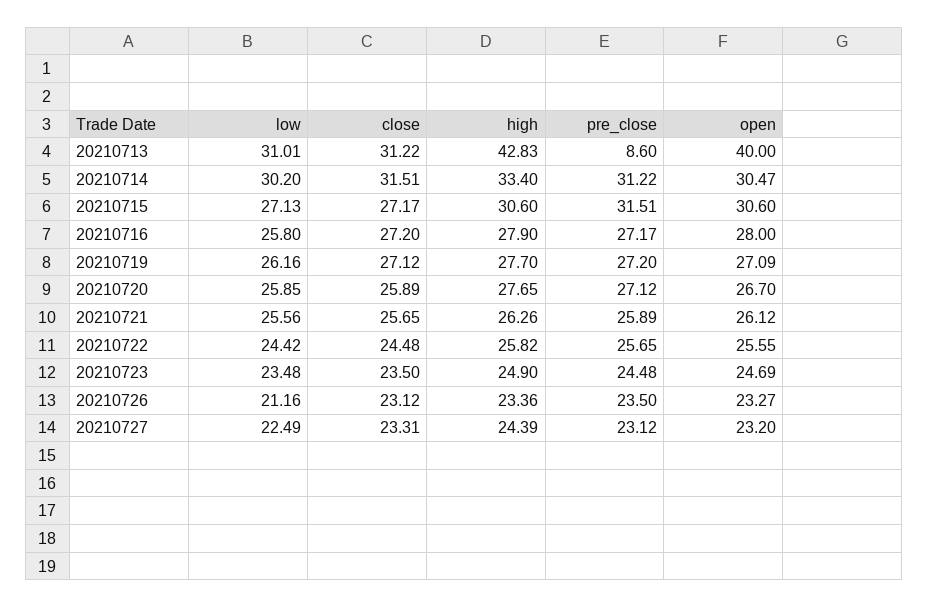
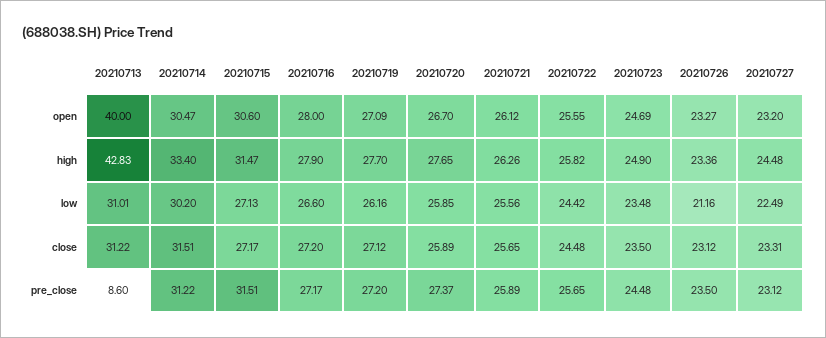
  {
    "low": {
      "20210713": 31.01,
      "20210714": 30.2,
      "20210715": 27.13,
-     "20210716": 25.8,
+     "20210716": 26.6,
      "20210719": 26.16,
      "20210720": 25.85,
      "20210721": 25.56,
      "20210722": 24.42,
      "20210723": 23.48,
      "20210726": 21.16,
      "20210727": 22.49
    },
    "close": {
      "20210713": 31.22,
      "20210714": 31.51,
      "20210715": 27.17,
      "20210716": 27.2,
      "20210719": 27.12,
      "20210720": 25.89,
      "20210721": 25.65,
      "20210722": 24.48,
      "20210723": 23.5,
      "20210726": 23.12,
      "20210727": 23.31
    },
    "high": {
      "20210713": 42.83,
      "20210714": 33.4,
-     "20210715": 30.6,
+     "20210715": 31.47,
      "20210716": 27.9,
      "20210719": 27.7,
      "20210720": 27.65,
      "20210721": 26.26,
      "20210722": 25.82,
      "20210723": 24.9,
      "20210726": 23.36,
-     "20210727": 24.39
+     "20210727": 24.48
    },
    "pre_close": {
      "20210713": 8.6,
      "20210714": 31.22,
      "20210715": 31.51,
      "20210716": 27.17,
      "20210719": 27.2,
-     "20210720": 27.12,
+     "20210720": 27.37,
      "20210721": 25.89,
      "20210722": 25.65,
      "20210723": 24.48,
      "20210726": 23.5,
      "20210727": 23.12
    },
    "open": {
      "20210713": 40,
      "20210714": 30.47,
      "20210715": 30.6,
      "20210716": 28,
      "20210719": 27.09,
      "20210720": 26.7,
      "20210721": 26.12,
      "20210722": 25.55,
      "20210723": 24.69,
      "20210726": 23.27,
      "20210727": 23.2
    }
  }

